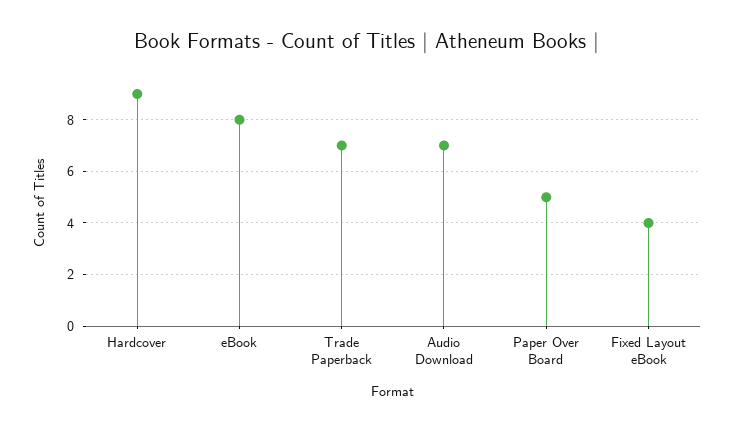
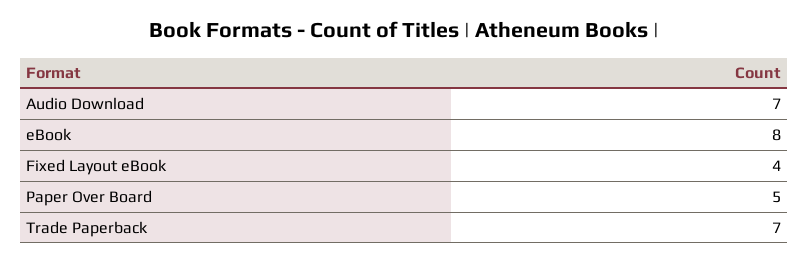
  {
-   "Hardcover": 9,
    "eBook": 8,
    "Trade Paperback": 7,
    "Audio Download": 7,
    "Paper Over Board": 5,
    "Fixed Layout eBook": 4
  }

